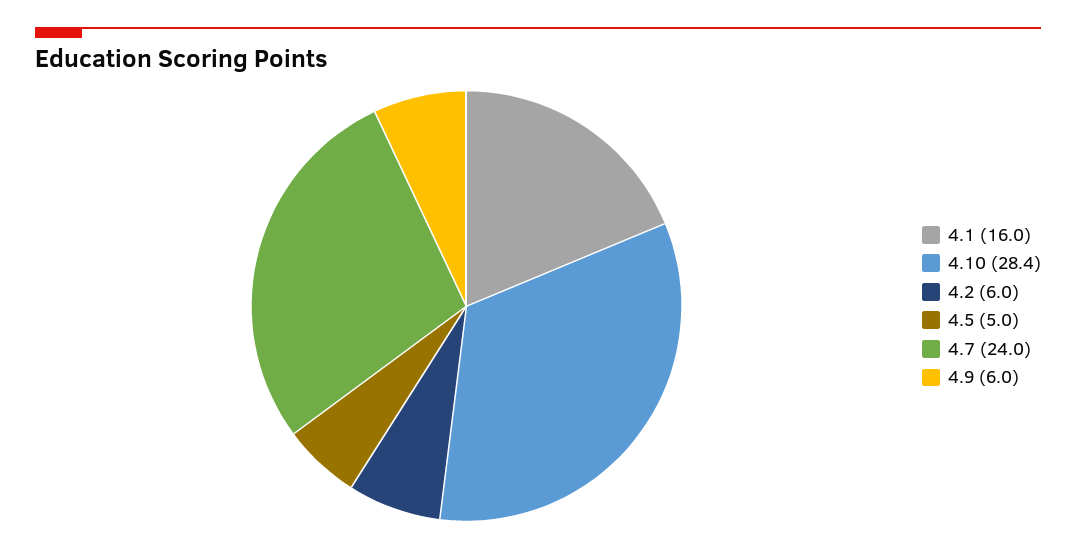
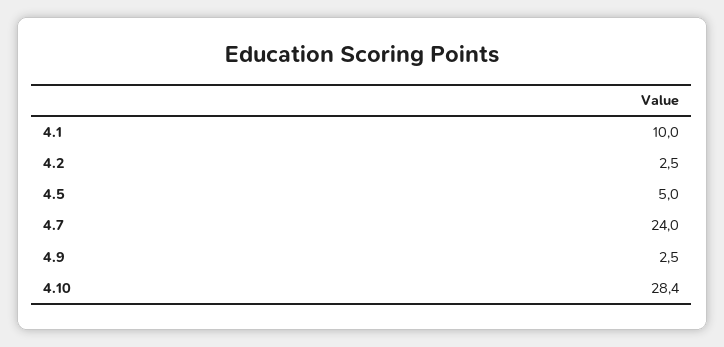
  {
-   "4.1": 16,
+   "4.1": 10,
    "4.10": 28.4,
-   "4.2": 6,
+   "4.2": 2.5,
    "4.5": 5,
    "4.7": 24,
-   "4.9": 6
+   "4.9": 2.5
  }

